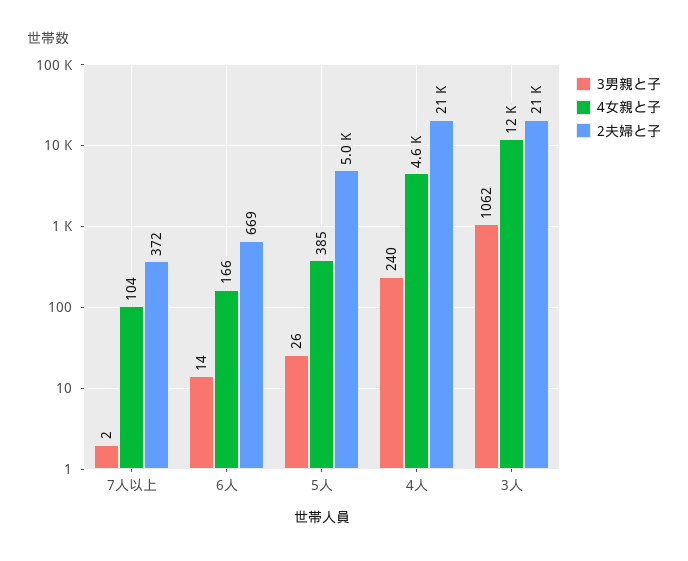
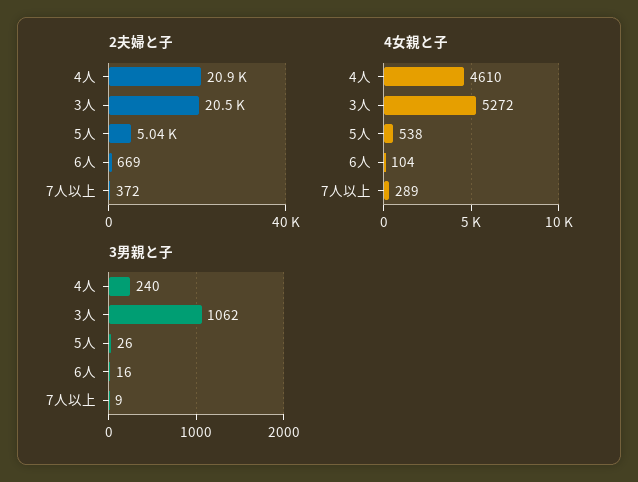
  {
    "3男親と子": {
-     "7人以上": 2,
+     "7人以上": 9,
-     "6人": 14,
+     "6人": 16,
      "5人": 26,
      "4人": 240,
      "3人": 1062
    },
    "4女親と子": {
-     "7人以上": 104,
+     "7人以上": 289,
-     "6人": 166,
+     "6人": 104,
-     "5人": 385,
+     "5人": 538,
      "4人": 4610,
-     "3人": 12000
+     "3人": 5272
    },
    "2夫婦と子": {
      "7人以上": 372,
      "6人": 669,
      "5人": 5040,
      "4人": 20900,
      "3人": 20500
    }
  }

